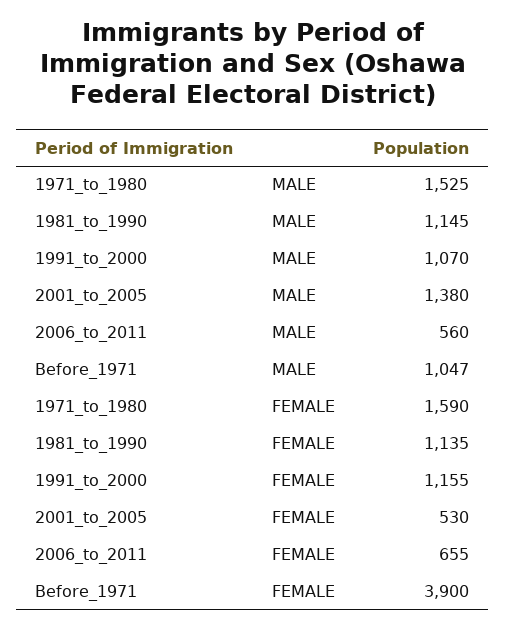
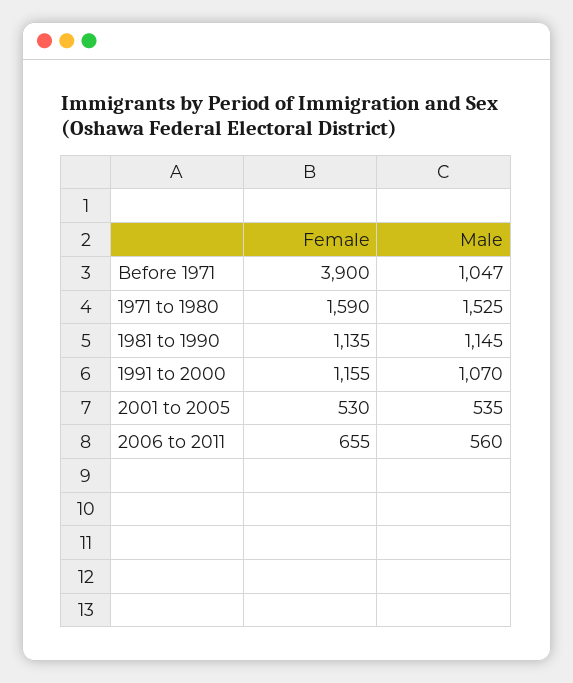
  {
    "1971_to_1980": {
      "MALE": 1525,
      "FEMALE": 1590
    },
    "1981_to_1990": {
      "MALE": 1145,
      "FEMALE": 1135
    },
    "1991_to_2000": {
      "MALE": 1070,
      "FEMALE": 1155
    },
    "2001_to_2005": {
-     "MALE": 1380,
+     "MALE": 535,
      "FEMALE": 530
    },
    "2006_to_2011": {
      "MALE": 560,
      "FEMALE": 655
    },
    "Before_1971": {
      "MALE": 1047,
      "FEMALE": 3900
    }
  }

